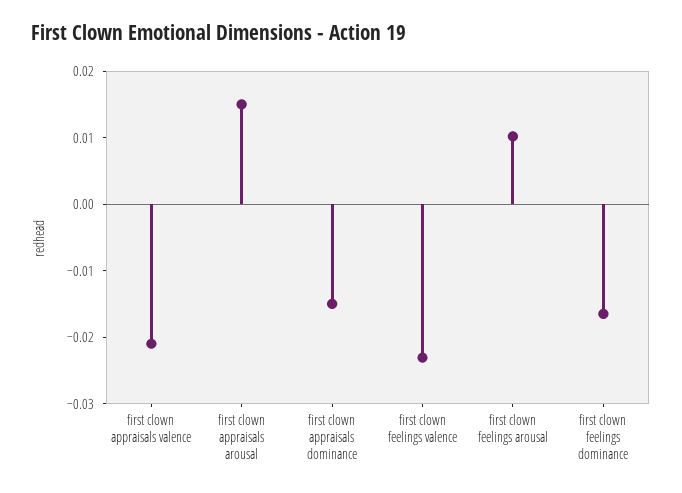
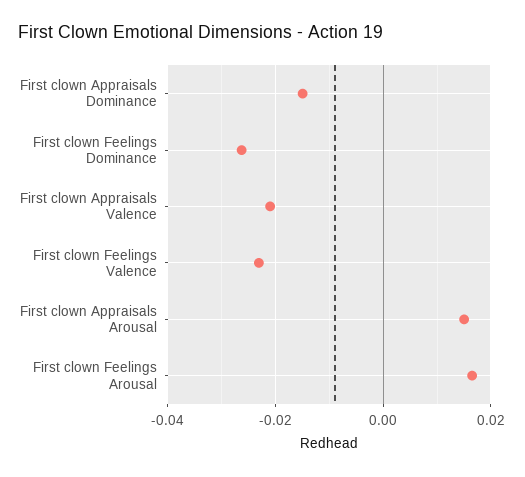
  {
    "first clown appraisals valence": -0.022,
    "first clown appraisals arousal": 0.016,
    "first clown appraisals dominance": -0.016,
    "first clown feelings valence": -0.024,
-   "first clown feelings arousal": 0.01,
+   "first clown feelings arousal": 0.016,
-   "first clown feelings dominance": -0.016
+   "first clown feelings dominance": -0.026
  }

